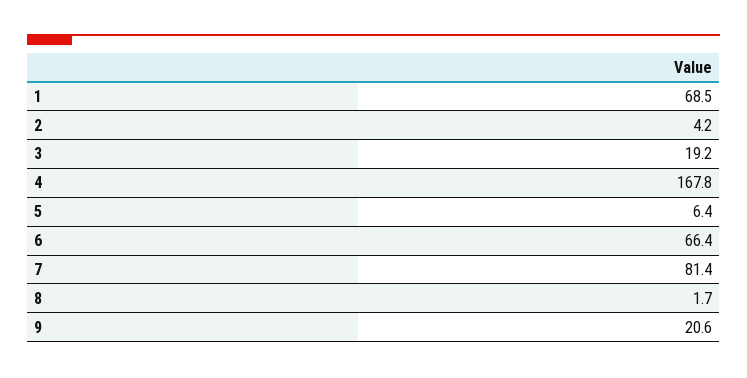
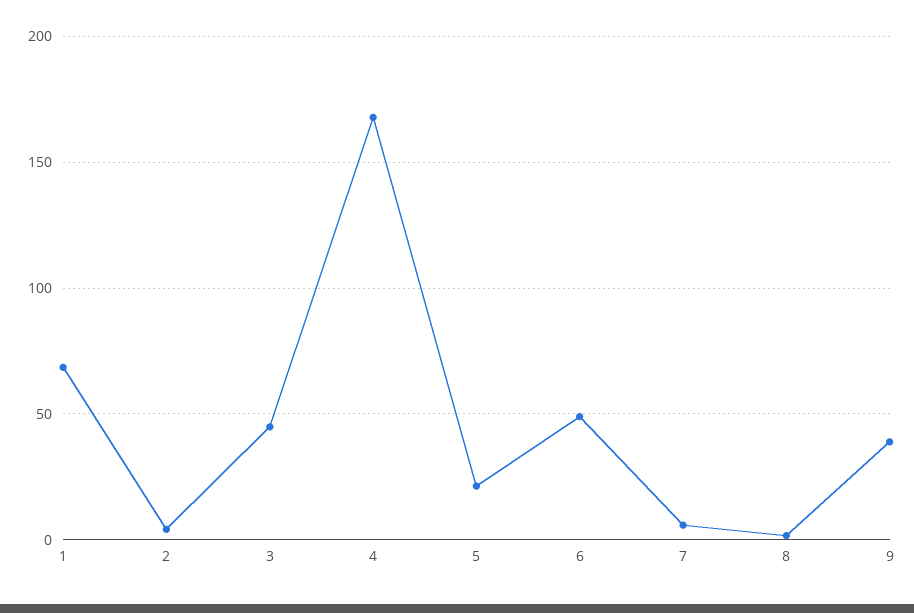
  {
    "1": 68.5,
    "2": 4.2,
-   "3": 19.2,
+   "3": 45,
    "4": 167.8,
-   "5": 6.4,
+   "5": 20,
-   "6": 66.4,
+   "6": 50,
-   "7": 81.4,
+   "7": 5,
    "8": 1.7,
-   "9": 20.6
+   "9": 40
  }

